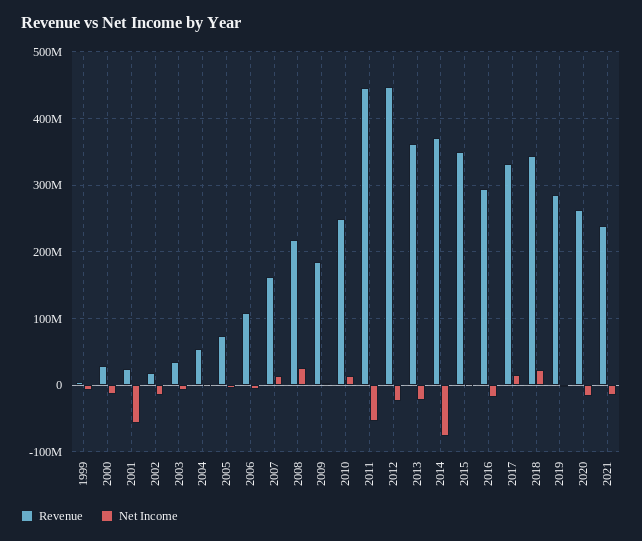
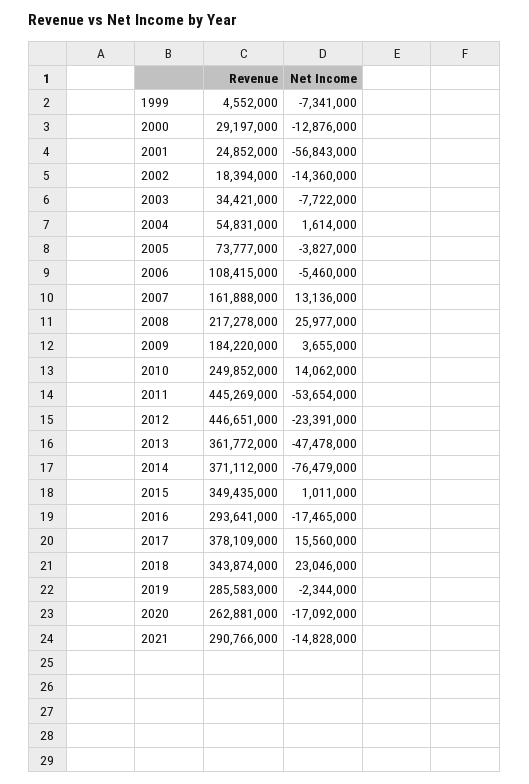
  {
    "Revenue": {
      "1999": 4552000,
      "2000": 29197000,
      "2001": 24852000,
      "2002": 18394000,
      "2003": 34421000,
      "2004": 54831000,
      "2005": 73777000,
      "2006": 108415000,
      "2007": 161888000,
      "2008": 217278000,
      "2009": 184220000,
      "2010": 249852000,
      "2011": 445269000,
      "2012": 446651000,
      "2013": 361772000,
      "2014": 371112000,
      "2015": 349435000,
      "2016": 293641000,
-     "2017": 330000000,
+     "2017": 378109000,
      "2018": 343874000,
      "2019": 285583000,
      "2020": 262881000,
-     "2021": 240000000
+     "2021": 290766000
    },
    "Net Income": {
      "1999": -7341000,
      "2000": -12876000,
      "2001": -56843000,
      "2002": -14360000,
      "2003": -7722000,
      "2004": 1614000,
      "2005": -3827000,
      "2006": -5460000,
      "2007": 13136000,
      "2008": 25977000,
      "2009": 3655000,
      "2010": 14062000,
      "2011": -53654000,
      "2012": -23391000,
-     "2013": -20000000,
+     "2013": -47478000,
      "2014": -76479000,
      "2015": 1011000,
      "2016": -17465000,
      "2017": 15560000,
      "2018": 23046000,
      "2019": -2344000,
      "2020": -17092000,
      "2021": -14828000
    }
  }

